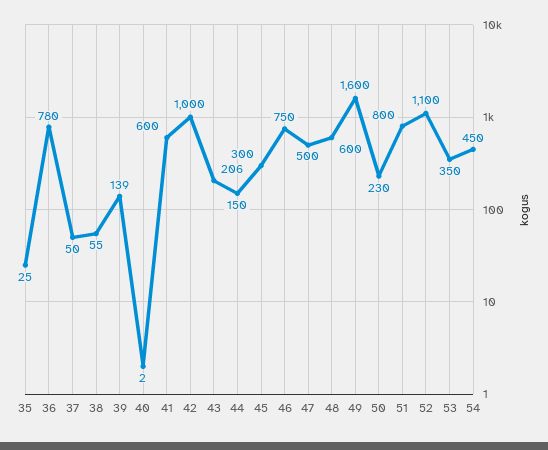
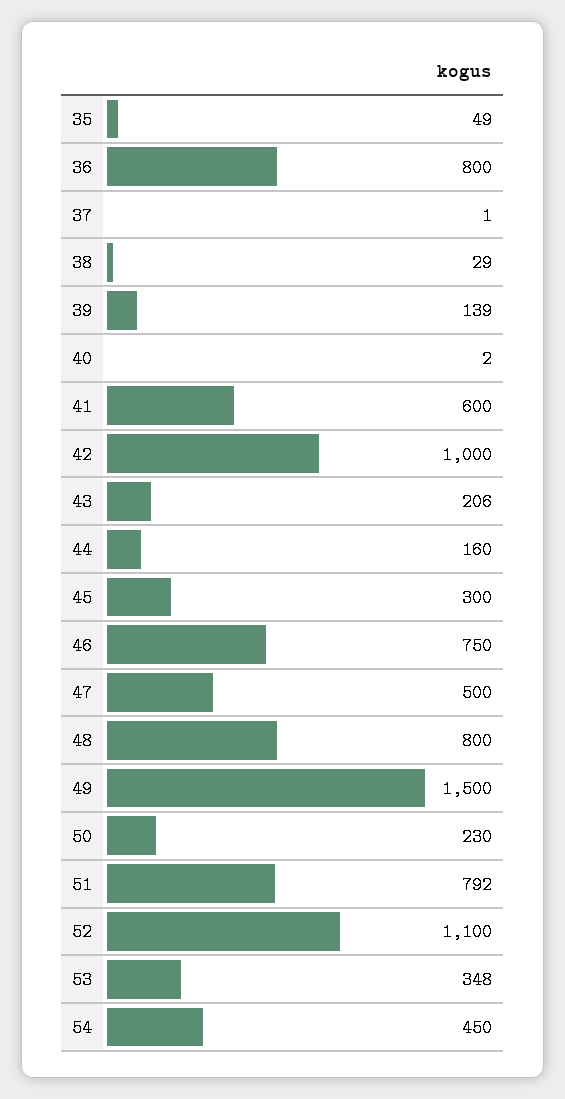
  {
-   "35": 25,
+   "35": 49,
-   "36": 780,
+   "36": 800,
-   "37": 50,
+   "37": 1,
-   "38": 55,
+   "38": 29,
    "39": 139,
    "40": 2,
    "41": 600,
    "42": 1000,
    "43": 206,
-   "44": 150,
+   "44": 160,
    "45": 300,
    "46": 750,
    "47": 500,
-   "48": 600,
+   "48": 800,
-   "49": 1600,
+   "49": 1500,
    "50": 230,
-   "51": 800,
+   "51": 792,
    "52": 1100,
-   "53": 350,
+   "53": 348,
    "54": 450
  }

